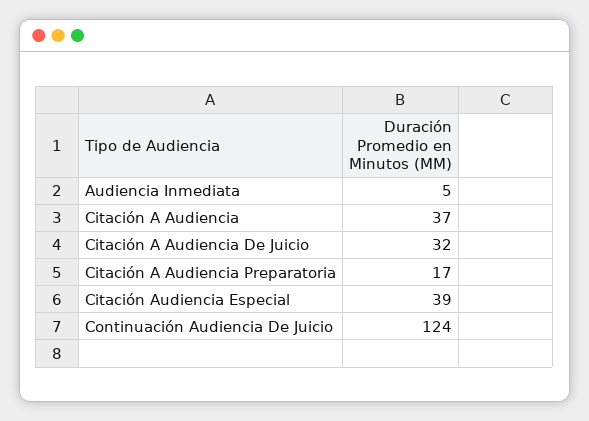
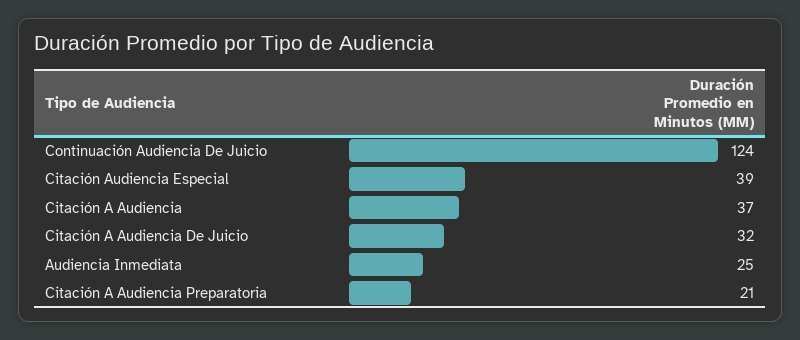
  {
-   "Audiencia Inmediata": 5,
+   "Audiencia Inmediata": 25,
    "Citación A Audiencia": 37,
    "Citación A Audiencia De Juicio": 32,
-   "Citación A Audiencia Preparatoria": 17,
+   "Citación A Audiencia Preparatoria": 21,
    "Citación Audiencia Especial": 39,
    "Continuación Audiencia De Juicio": 124
  }

